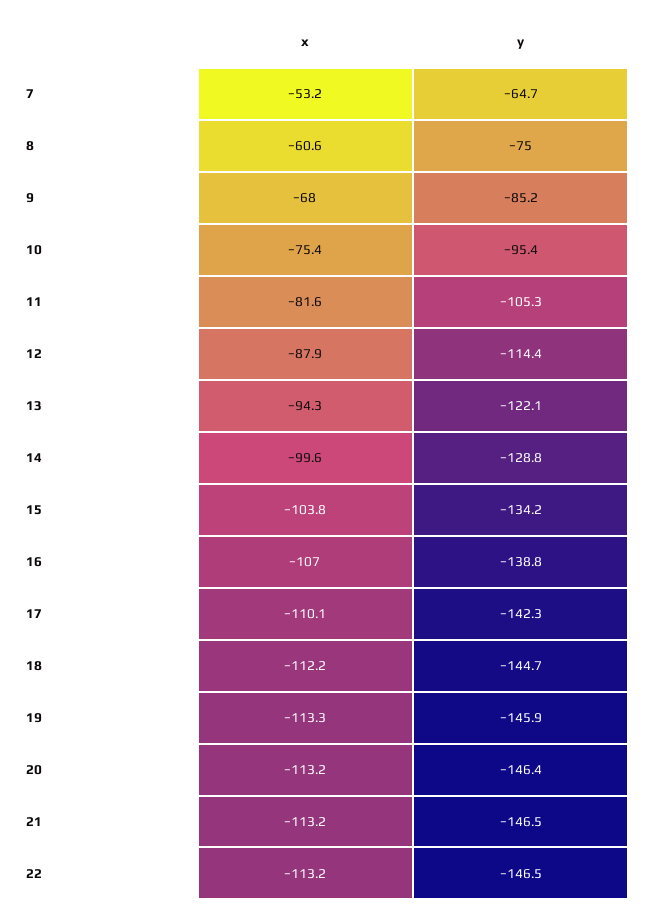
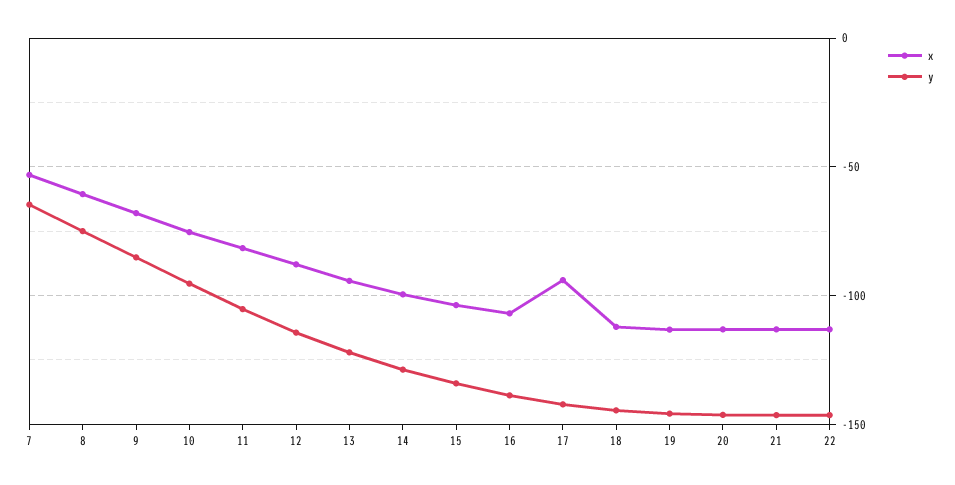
  {
    "x": {
      "7": -53.2,
      "8": -60.6,
      "9": -68,
      "10": -75.4,
      "11": -81.6,
      "12": -87.9,
      "13": -94.3,
      "14": -99.6,
      "15": -103.8,
      "16": -107,
-     "17": -110.1,
+     "17": -95,
      "18": -112.2,
      "19": -113.3,
      "20": -113.2,
      "21": -113.2,
      "22": -113.2
    },
    "y": {
      "7": -64.7,
      "8": -75,
      "9": -85.2,
      "10": -95.4,
      "11": -105.3,
      "12": -114.4,
      "13": -122.1,
      "14": -128.8,
      "15": -134.2,
      "16": -138.8,
      "17": -142.3,
      "18": -144.7,
      "19": -145.9,
      "20": -146.4,
      "21": -146.5,
      "22": -146.5
    }
  }

